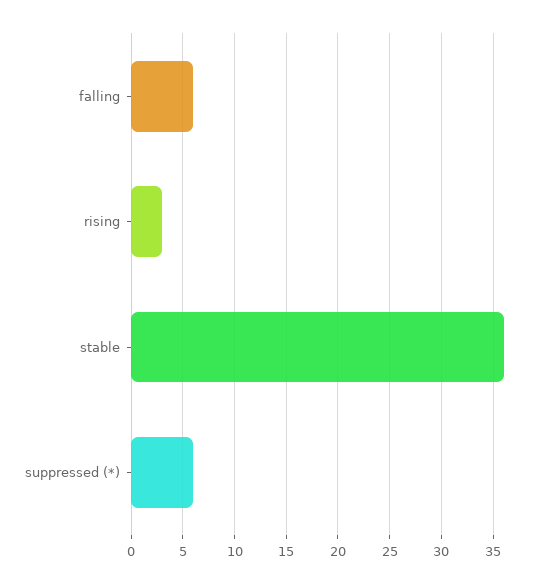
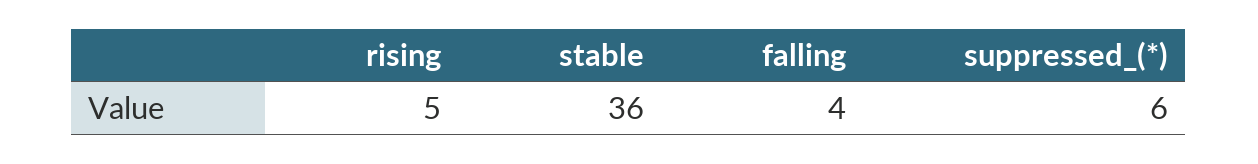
  {
-   "falling": 6,
+   "falling": 4,
-   "rising": 3,
+   "rising": 5,
    "stable": 36,
    "suppressed (*)": 6
  }

